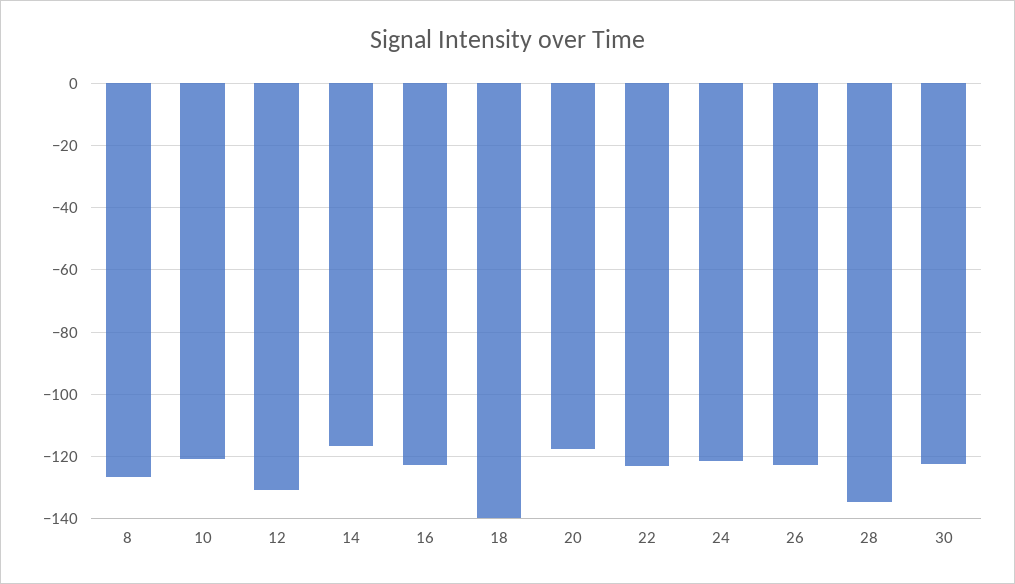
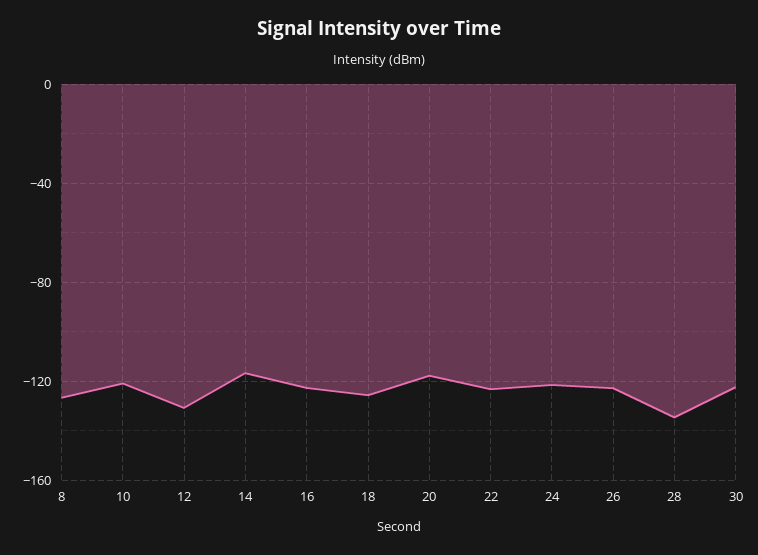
  {
    "8": -126,
    "10": -120,
    "12": -130,
    "14": -116,
    "16": -122,
-   "18": -140,
+   "18": -125,
    "20": -118,
    "22": -124,
    "24": -122,
    "26": -122,
    "28": -134,
    "30": -122
  }

